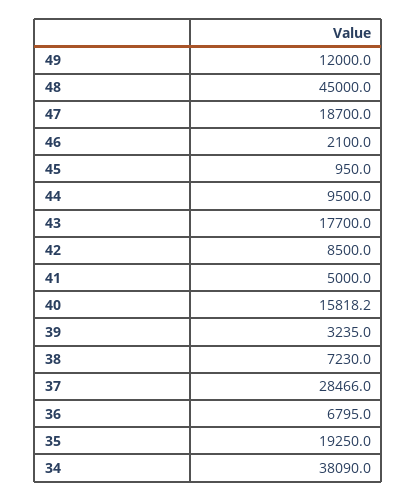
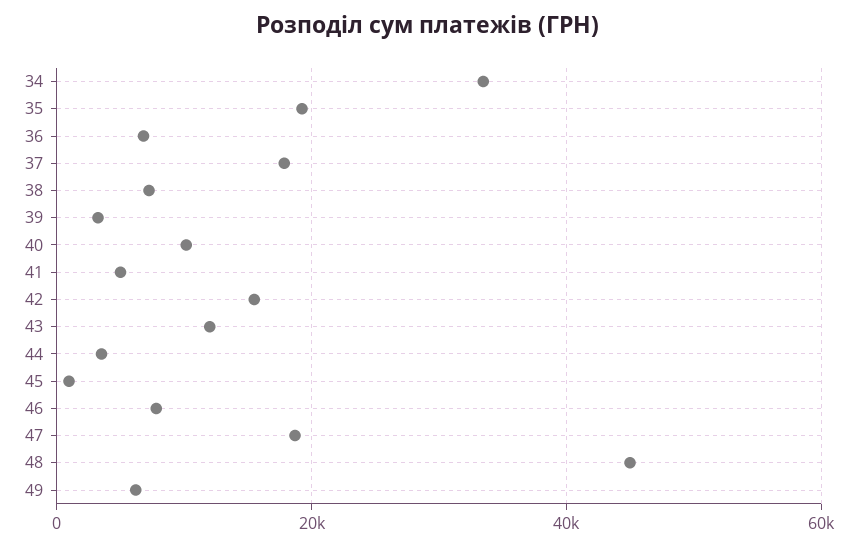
  {
-   "49": 12000,
+   "49": 6000,
    "48": 45000,
    "47": 18700,
-   "46": 2100,
+   "46": 8000,
    "45": 950,
-   "44": 9500,
+   "44": 4000,
-   "43": 17700,
+   "43": 12000,
-   "42": 8500,
+   "42": 16000,
    "41": 5000,
-   "40": 15818.2,
+   "40": 10000,
    "39": 3235,
    "38": 7230,
-   "37": 28466,
+   "37": 18000,
    "36": 6795,
    "35": 19250,
-   "34": 38090
+   "34": 34000
  }

